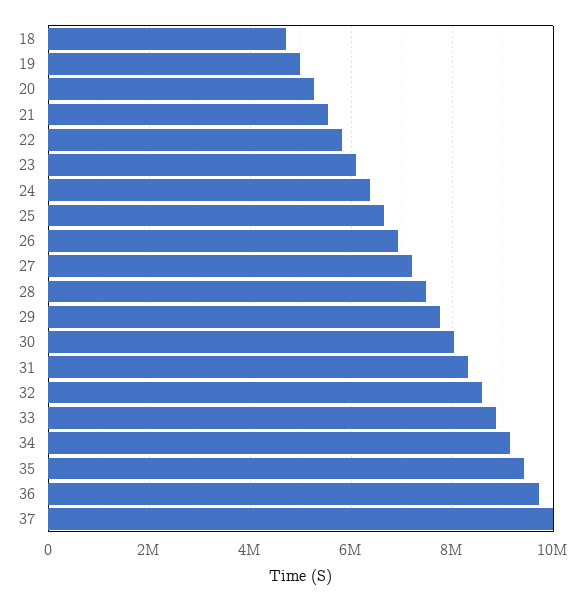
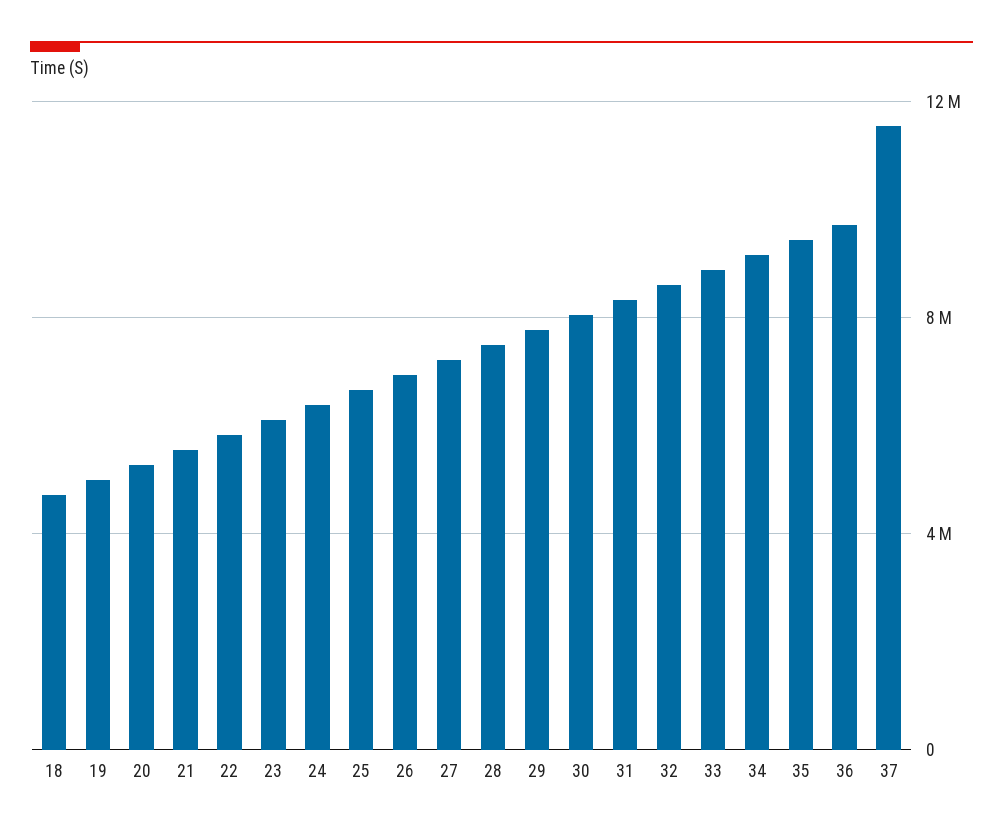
  {
    "18": 4800000,
    "19": 5000000,
    "20": 5200000,
    "21": 5600000,
    "22": 5800000,
    "23": 6200000,
    "24": 6400000,
    "25": 6600000,
    "26": 7000000,
    "27": 7200000,
    "28": 7400000,
    "29": 7800000,
    "30": 8000000,
    "31": 8400000,
    "32": 8600000,
    "33": 8800000,
    "34": 9200000,
    "35": 9400000,
    "36": 9800000,
-   "37": 10000000
+   "37": 11500000
  }

